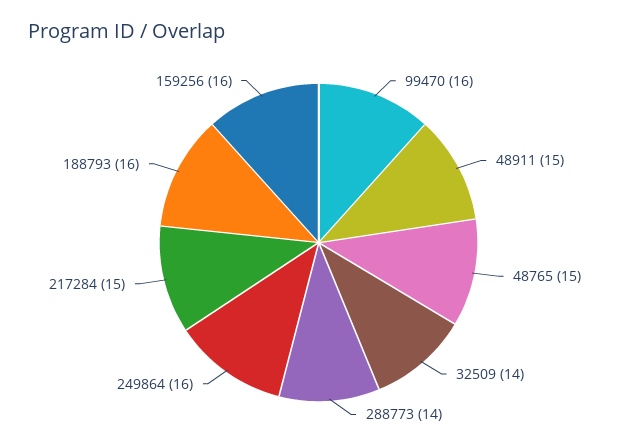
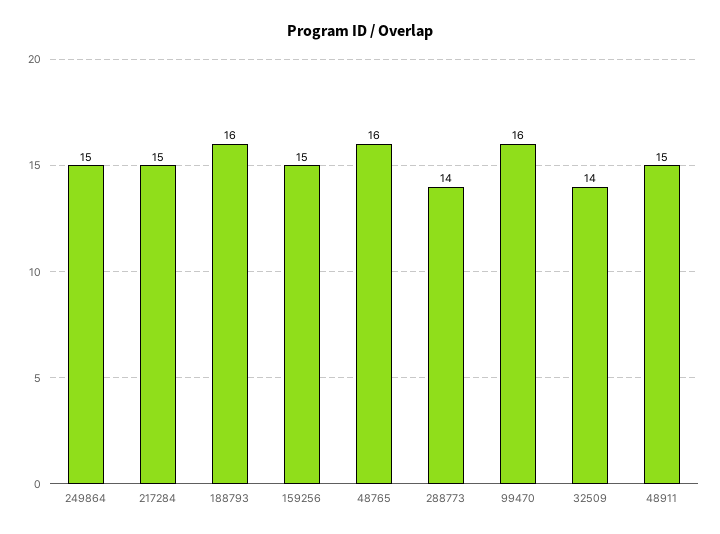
  {
    "99470": 16,
    "48911": 15,
-   "48765": 15,
+   "48765": 16,
    "32509": 14,
    "288773": 14,
-   "249864": 16,
+   "249864": 15,
    "217284": 15,
    "188793": 16,
-   "159256": 16
+   "159256": 15
  }

